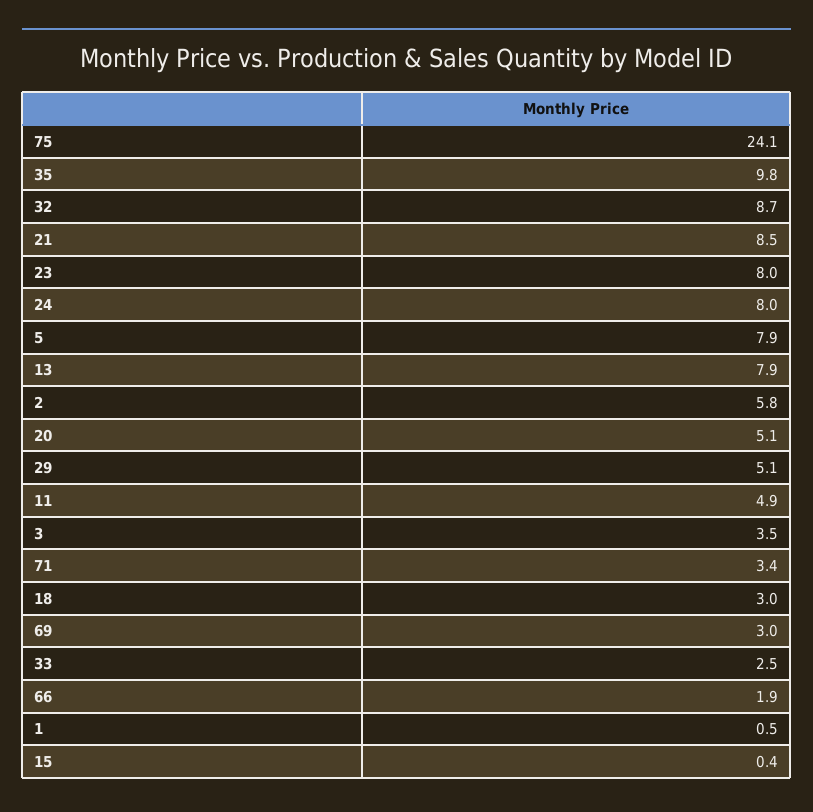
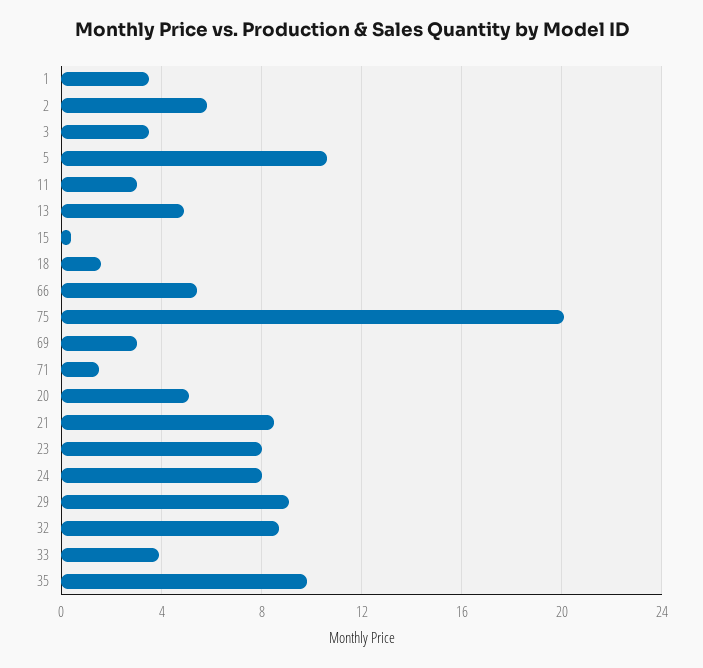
  {
-   "75": 24.1,
+   "75": 20,
    "35": 9.8,
    "32": 8.7,
    "21": 8.5,
    "23": 8,
    "24": 8,
-   "5": 7.9,
+   "5": 10.5,
-   "13": 7.9,
+   "13": 5,
    "2": 5.8,
    "20": 5.1,
-   "29": 5.1,
+   "29": 9,
-   "11": 4.9,
+   "11": 3,
    "3": 3.5,
-   "71": 3.4,
+   "71": 1.5,
-   "18": 3,
+   "18": 1.5,
    "69": 3,
-   "33": 2.5,
+   "33": 4,
-   "66": 1.9,
+   "66": 5.5,
-   "1": 0.5,
+   "1": 3.5,
    "15": 0.4
  }

